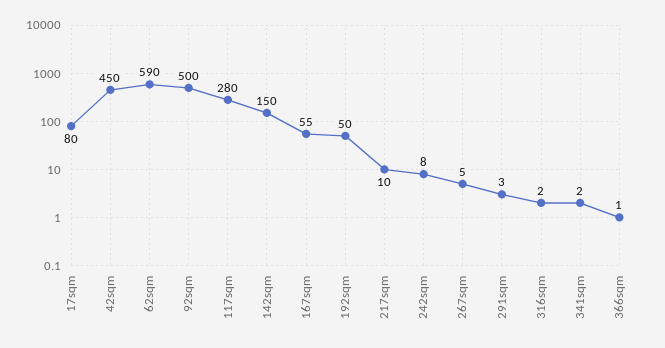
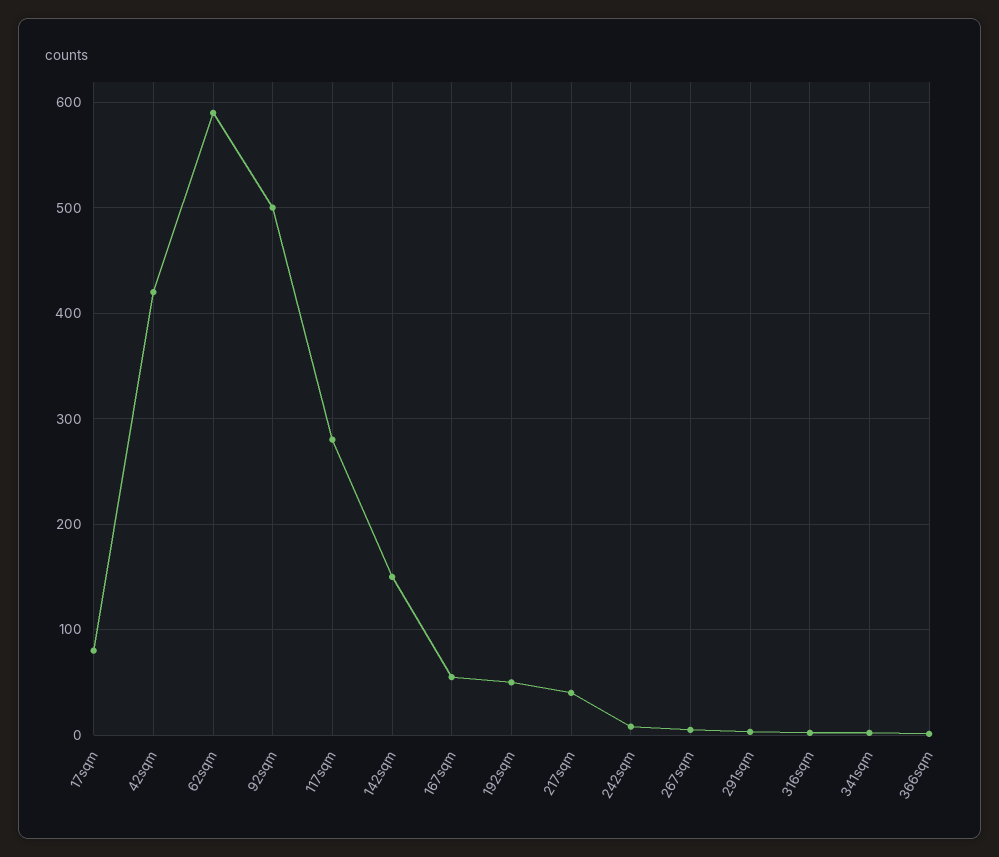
  {
    "17sqm": 80,
-   "42sqm": 450,
+   "42sqm": 420,
    "62sqm": 590,
    "92sqm": 500,
    "117sqm": 280,
    "142sqm": 150,
    "167sqm": 55,
    "192sqm": 50,
-   "217sqm": 10,
+   "217sqm": 40,
    "242sqm": 8,
    "267sqm": 5,
    "291sqm": 3,
    "316sqm": 2,
    "341sqm": 2,
    "366sqm": 1
  }

